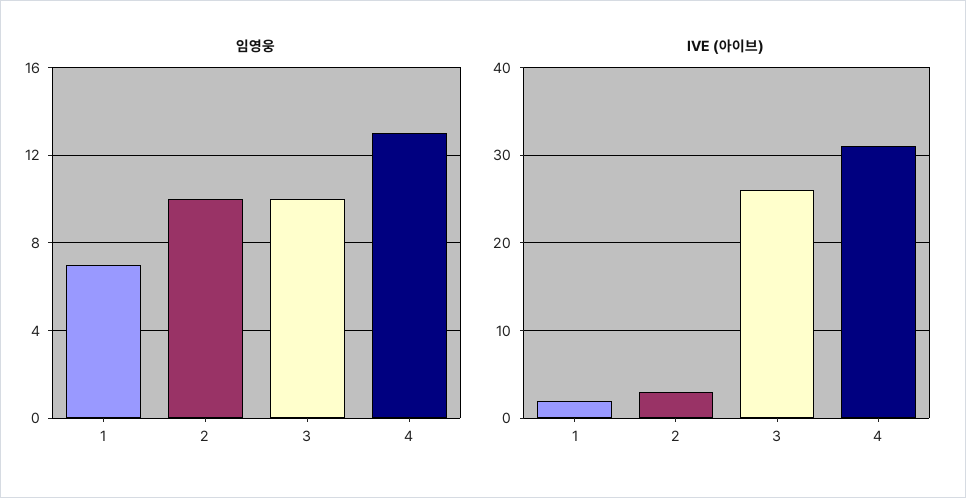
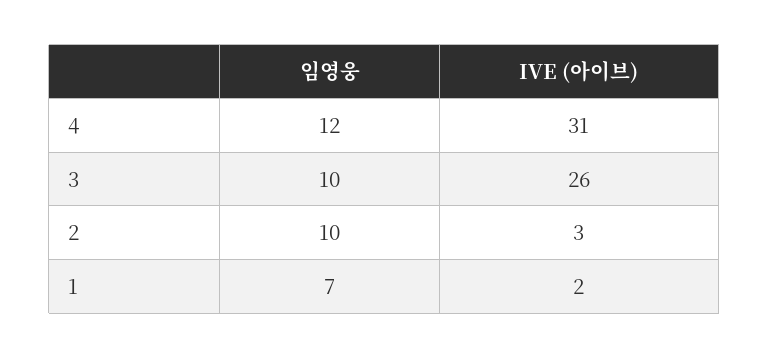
  {
    "임영웅": {
      "1": 7,
      "2": 10,
      "3": 10,
-     "4": 13
+     "4": 12
    },
    "IVE (아이브)": {
      "1": 2,
      "2": 3,
      "3": 26,
      "4": 31
    }
  }

